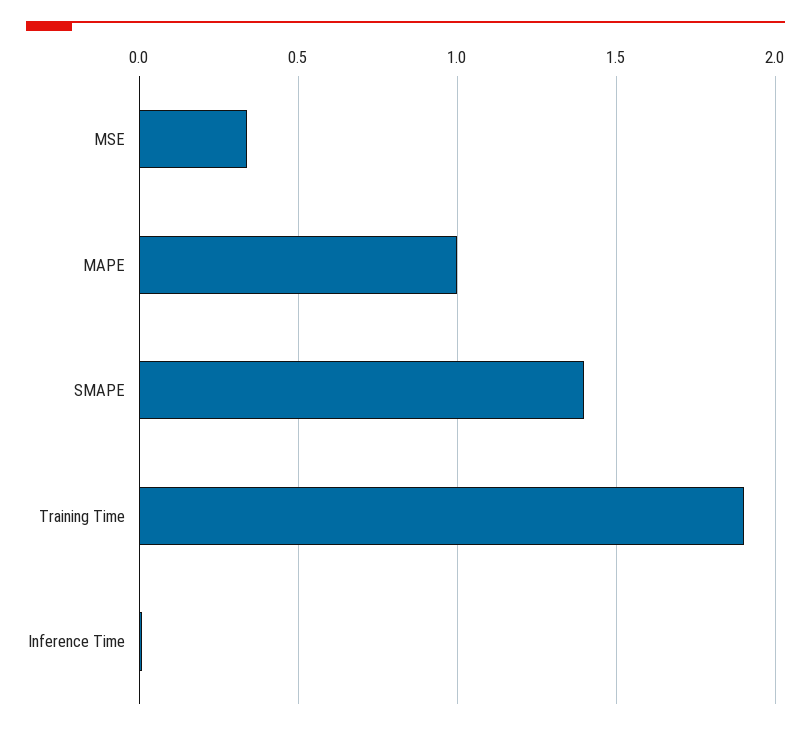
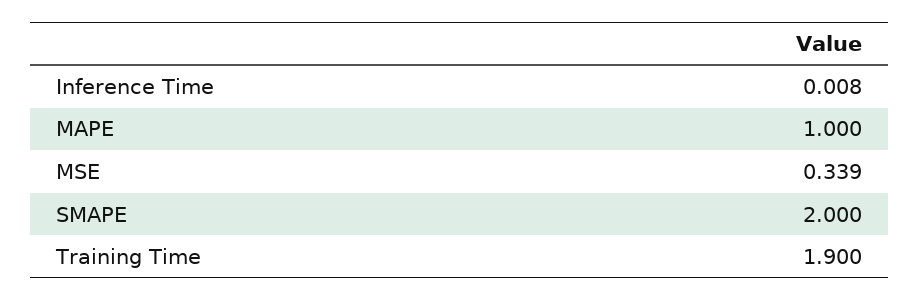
  {
    "MSE": 0.339,
    "MAPE": 1,
-   "SMAPE": 1.4,
+   "SMAPE": 2,
    "Training Time": 1.9,
    "Inference Time": 0.008
  }

